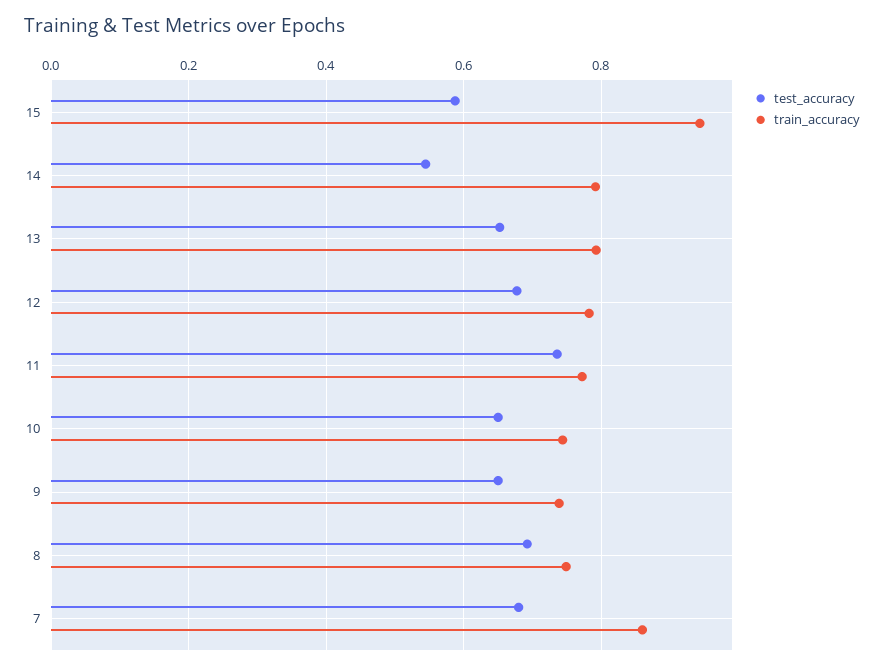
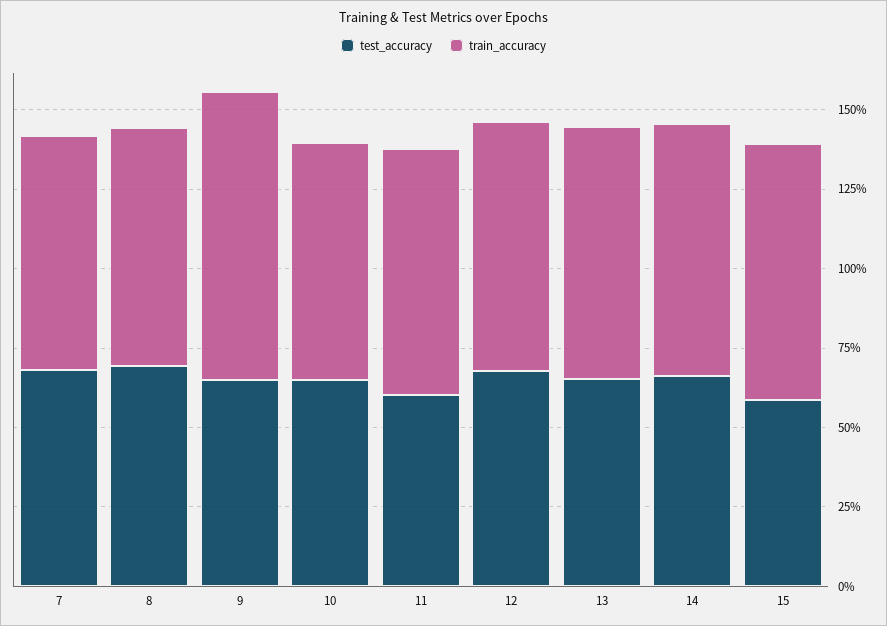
  {
    "test_accuracy": {
      "15": 0.58,
-     "14": 0.54,
+     "14": 0.65,
      "13": 0.66,
      "12": 0.68,
-     "11": 0.74,
+     "11": 0.6,
      "10": 0.66,
      "9": 0.66,
      "8": 0.7,
      "7": 0.68
    },
    "train_accuracy": {
-     "15": 0.94,
+     "15": 0.8,
      "14": 0.8,
      "13": 0.8,
      "12": 0.78,
      "11": 0.78,
      "10": 0.74,
-     "9": 0.74,
+     "9": 0.9,
      "8": 0.74,
-     "7": 0.86
+     "7": 0.75
    }
  }

